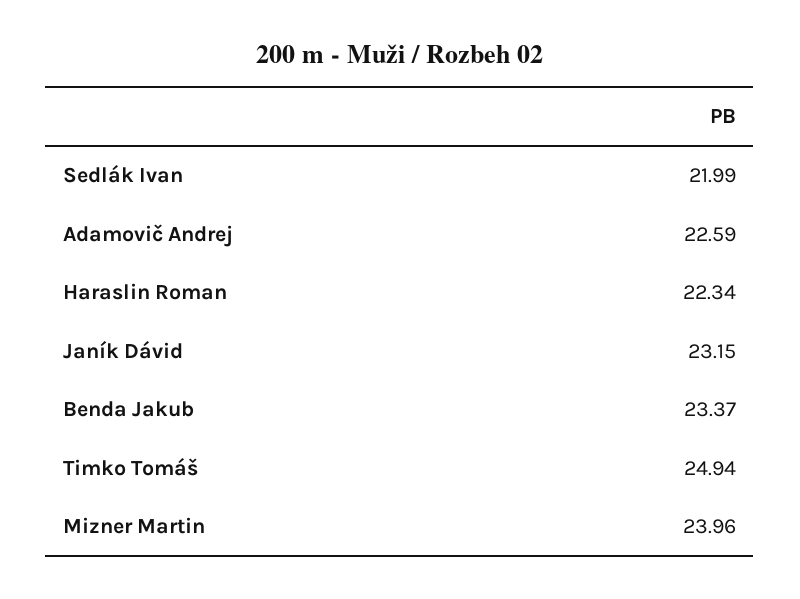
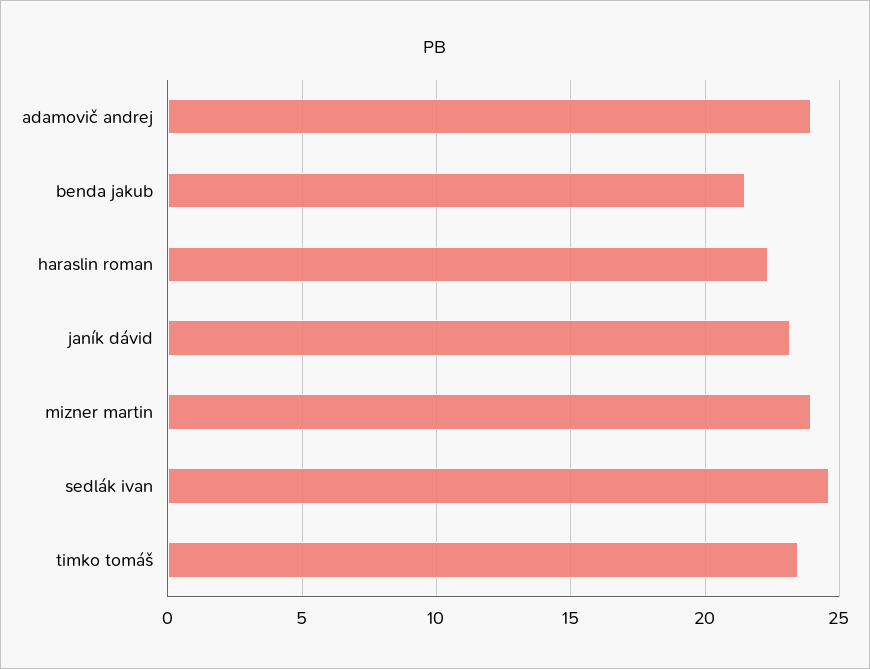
  {
-   "Sedlák Ivan": 21.99,
+   "Sedlák Ivan": 24.5,
-   "Adamovič Andrej": 22.59,
+   "Adamovič Andrej": 24,
    "Haraslin Roman": 22.34,
    "Janík Dávid": 23.15,
-   "Benda Jakub": 23.37,
+   "Benda Jakub": 21.5,
-   "Timko Tomáš": 24.94,
+   "Timko Tomáš": 23.5,
    "Mizner Martin": 23.96
  }

